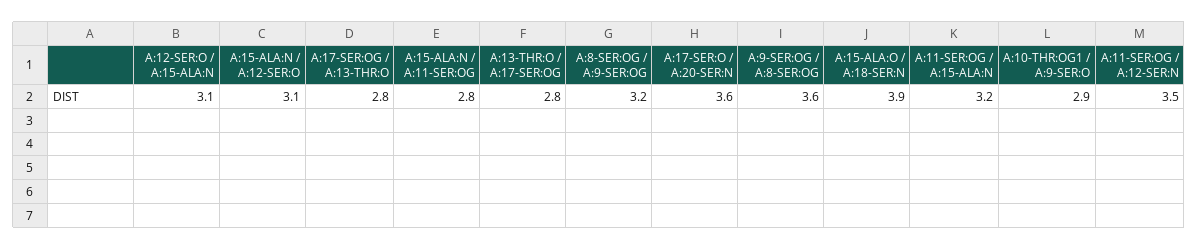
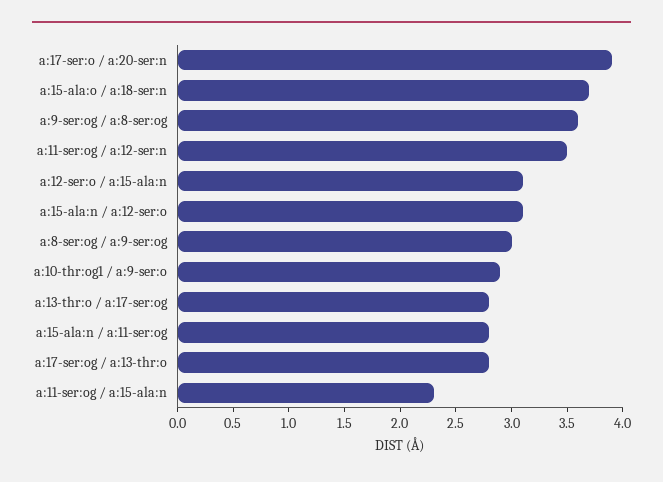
  {
    "A:12-SER:O / A:15-ALA:N": 3.1,
    "A:15-ALA:N / A:12-SER:O": 3.1,
    "A:17-SER:OG / A:13-THR:O": 2.8,
    "A:15-ALA:N / A:11-SER:OG": 2.8,
    "A:13-THR:O / A:17-SER:OG": 2.8,
-   "A:8-SER:OG / A:9-SER:OG": 3.2,
+   "A:8-SER:OG / A:9-SER:OG": 3,
-   "A:17-SER:O / A:20-SER:N": 3.6,
+   "A:17-SER:O / A:20-SER:N": 3.9,
    "A:9-SER:OG / A:8-SER:OG": 3.6,
-   "A:15-ALA:O / A:18-SER:N": 3.9,
+   "A:15-ALA:O / A:18-SER:N": 3.7,
-   "A:11-SER:OG / A:15-ALA:N": 3.2,
+   "A:11-SER:OG / A:15-ALA:N": 2.3,
    "A:10-THR:OG1 / A:9-SER:O": 2.9,
    "A:11-SER:OG / A:12-SER:N": 3.5
  }

